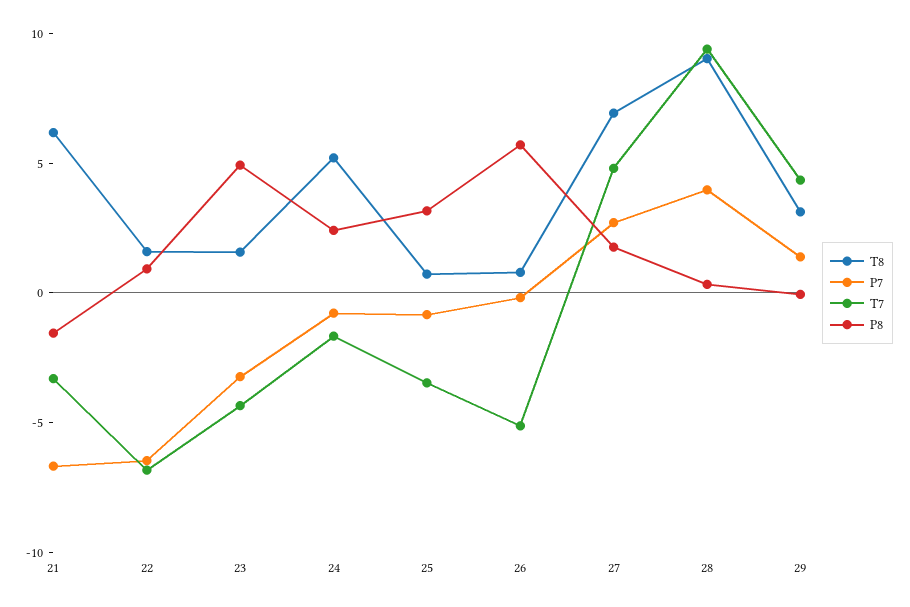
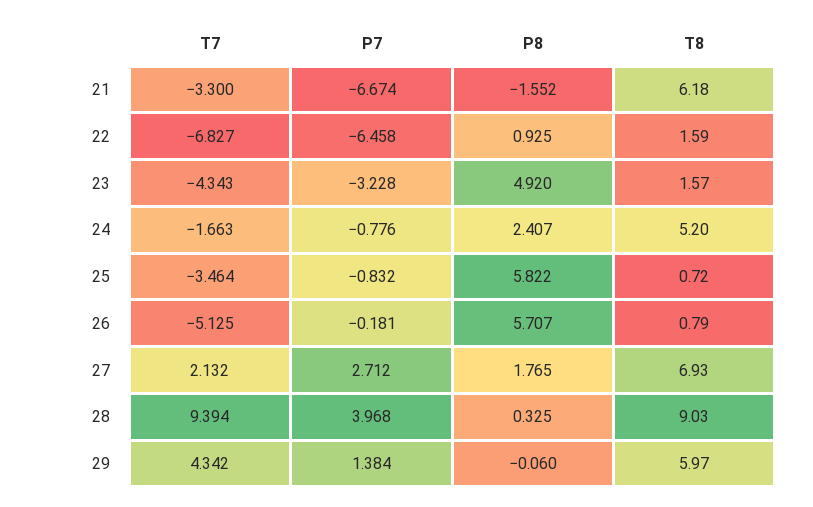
  {
    "T8": {
      "21": 6.18,
      "22": 1.59,
      "23": 1.57,
      "24": 5.2,
      "25": 0.72,
      "26": 0.79,
      "27": 6.93,
      "28": 9.03,
-     "29": 3
+     "29": 5.97
    },
    "P7": {
      "21": -6.674,
      "22": -6.458,
      "23": -3.228,
      "24": -0.776,
      "25": -0.832,
      "26": -0.181,
      "27": 2.712,
      "28": 3.968,
      "29": 1.384
    },
    "T7": {
      "21": -3.3,
      "22": -6.827,
      "23": -4.343,
      "24": -1.663,
      "25": -3.464,
      "26": -5.125,
-     "27": 5,
+     "27": 2.132,
      "28": 9.394,
      "29": 4.342
    },
    "P8": {
      "21": -1.552,
      "22": 0.925,
      "23": 4.92,
      "24": 2.407,
-     "25": 3,
+     "25": 5.822,
      "26": 5.707,
      "27": 1.765,
      "28": 0.325,
      "29": -0.06
    }
  }

